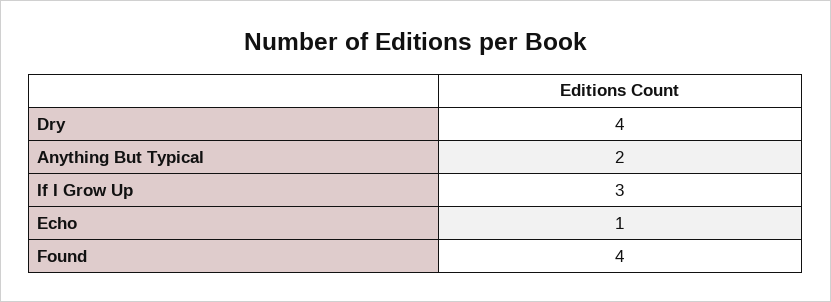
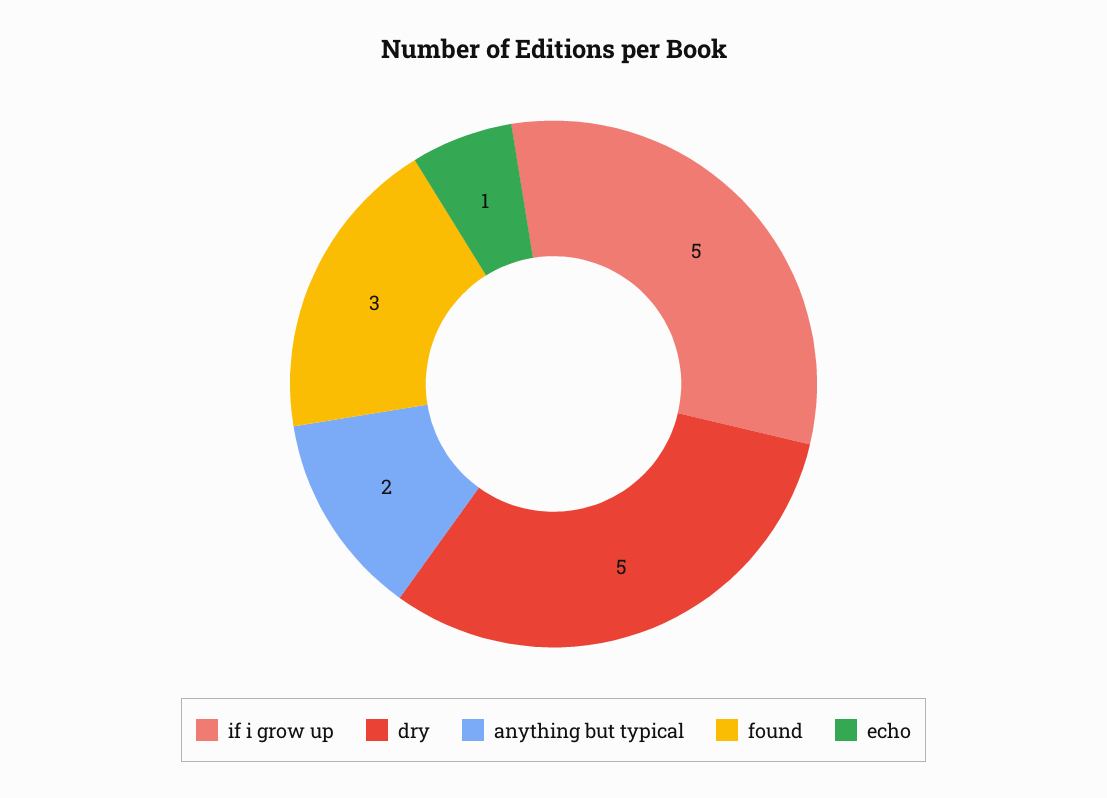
  {
-   "Dry": 4,
+   "Dry": 5,
    "Anything But Typical": 2,
-   "If I Grow Up": 3,
+   "If I Grow Up": 5,
    "Echo": 1,
-   "Found": 4
+   "Found": 3
  }

